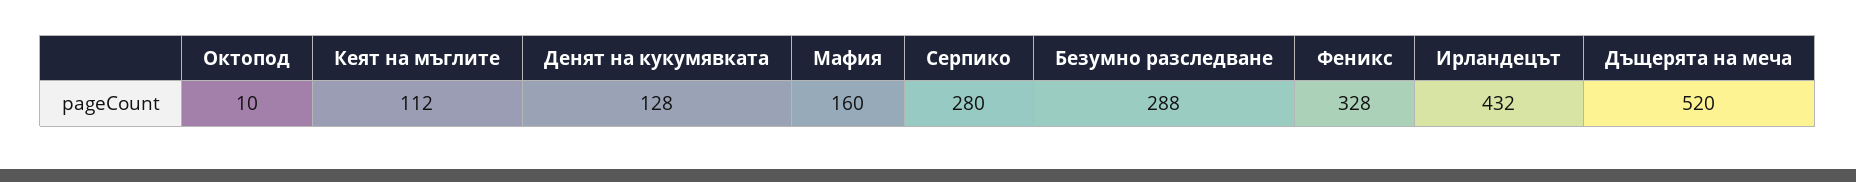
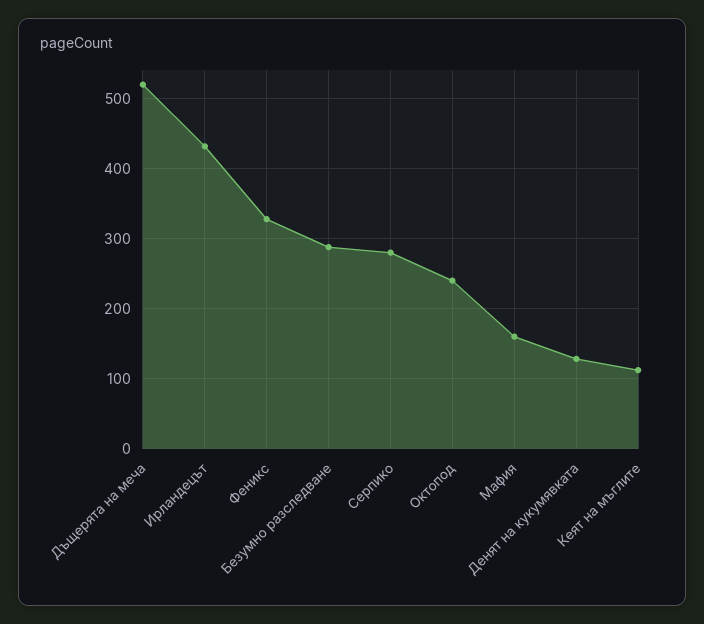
  {
-   "Октопод": 10,
+   "Октопод": 240,
    "Кеят на мъглите": 112,
    "Денят на кукумявката": 128,
    "Мафия": 160,
    "Серпико": 280,
    "Безумно разследване": 288,
    "Феникс": 328,
    "Ирландецът": 432,
    "Дъщерята на меча": 520
  }

